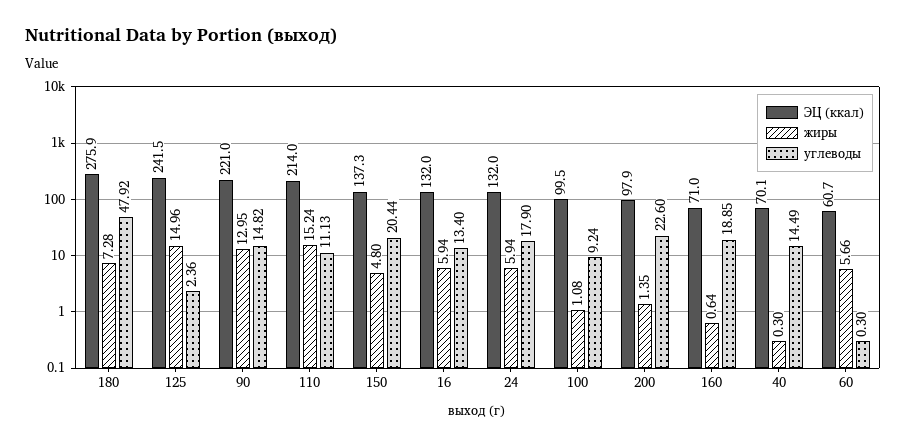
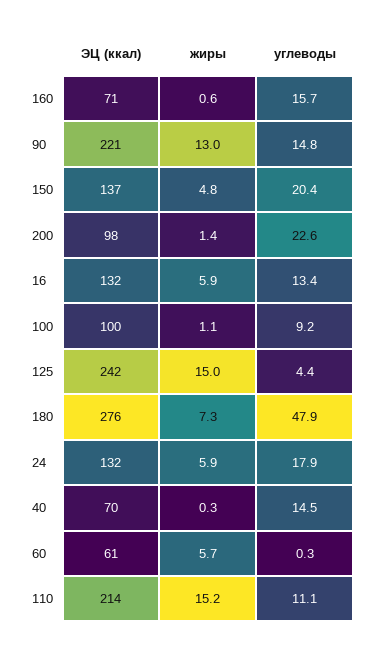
  {
    "ЭЦ (ккал)": {
      "180": 275.9,
      "125": 241.5,
      "90": 221,
      "110": 214,
      "150": 137.3,
      "16": 132,
      "24": 132,
      "100": 99.5,
      "200": 97.9,
      "160": 71,
      "40": 70.1,
      "60": 60.7
    },
    "жиры": {
      "180": 7.28,
      "125": 14.96,
      "90": 12.95,
      "110": 15.24,
      "150": 4.8,
      "16": 5.94,
      "24": 5.94,
      "100": 1.08,
      "200": 1.35,
      "160": 0.64,
      "40": 0.3,
      "60": 5.66
    },
    "углеводы": {
      "180": 47.92,
-     "125": 2.36,
+     "125": 4.4,
      "90": 14.82,
      "110": 11.13,
      "150": 20.44,
      "16": 13.4,
      "24": 17.9,
      "100": 9.24,
      "200": 22.6,
-     "160": 18.85,
+     "160": 15.7,
      "40": 14.49,
      "60": 0.3
    }
  }

